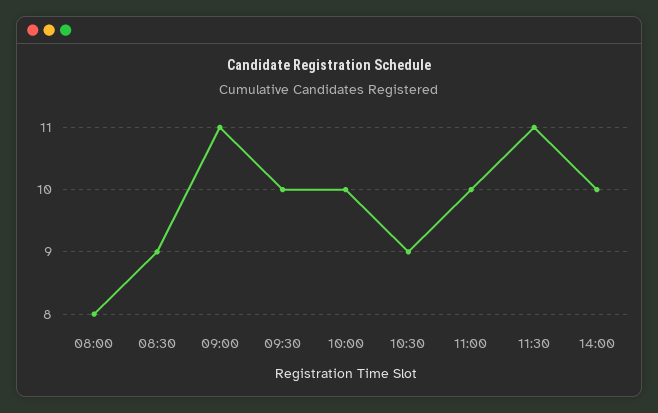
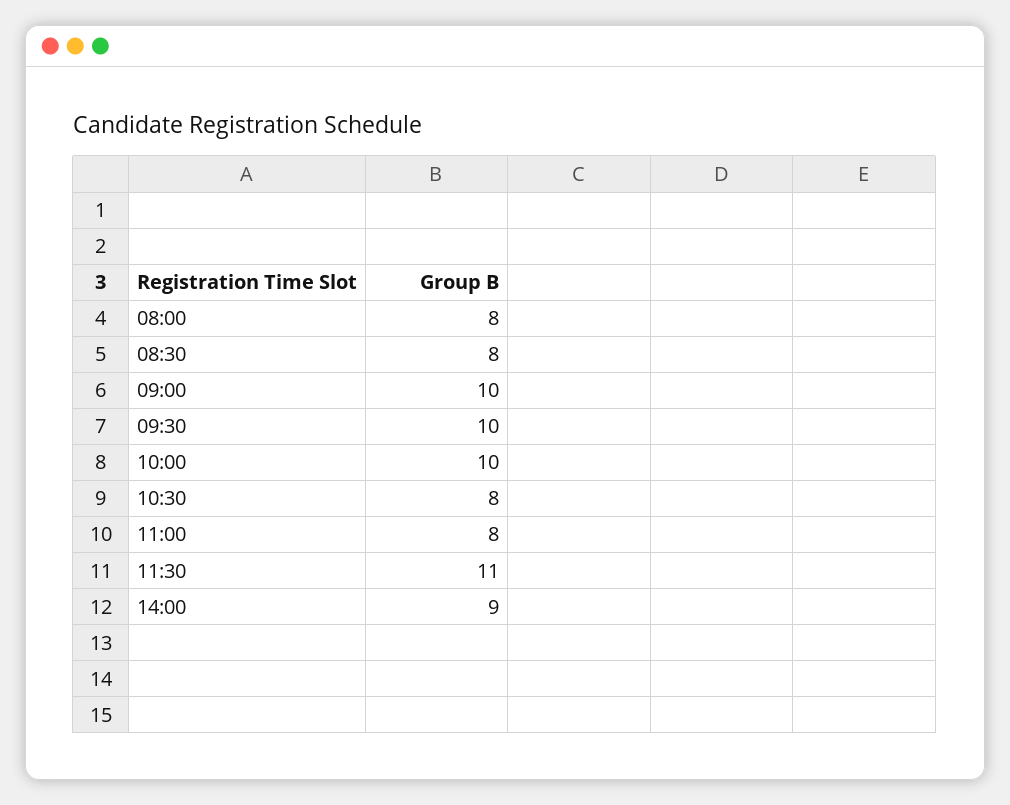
  {
    "08:00": 8,
-   "08:30": 9,
+   "08:30": 8,
-   "09:00": 11,
+   "09:00": 10,
    "09:30": 10,
    "10:00": 10,
-   "10:30": 9,
+   "10:30": 8,
-   "11:00": 10,
+   "11:00": 8,
    "11:30": 11,
-   "14:00": 10
+   "14:00": 9
  }

